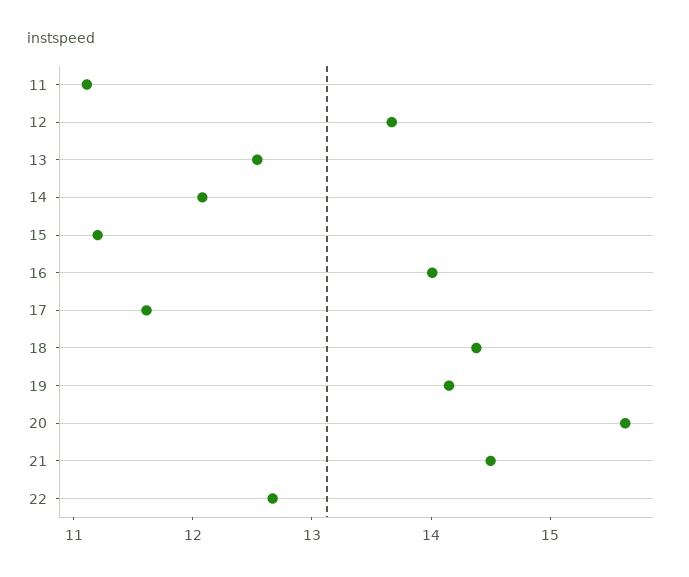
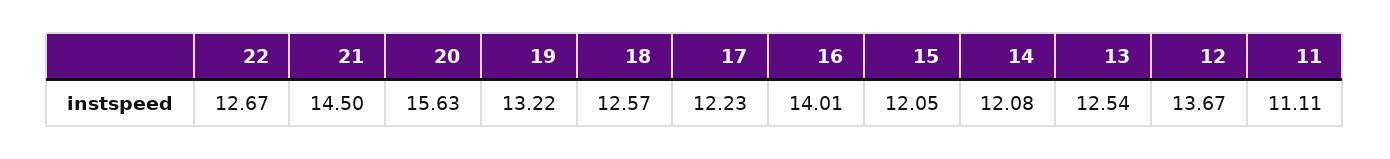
  {
    "11": 11.11,
    "12": 13.67,
    "13": 12.54,
    "14": 12.08,
-   "15": 11.2,
+   "15": 12.05,
    "16": 14.01,
-   "17": 11.6,
+   "17": 12.23,
-   "18": 14.4,
+   "18": 12.57,
-   "19": 14.2,
+   "19": 13.22,
    "20": 15.63,
    "21": 14.5,
    "22": 12.67
  }

